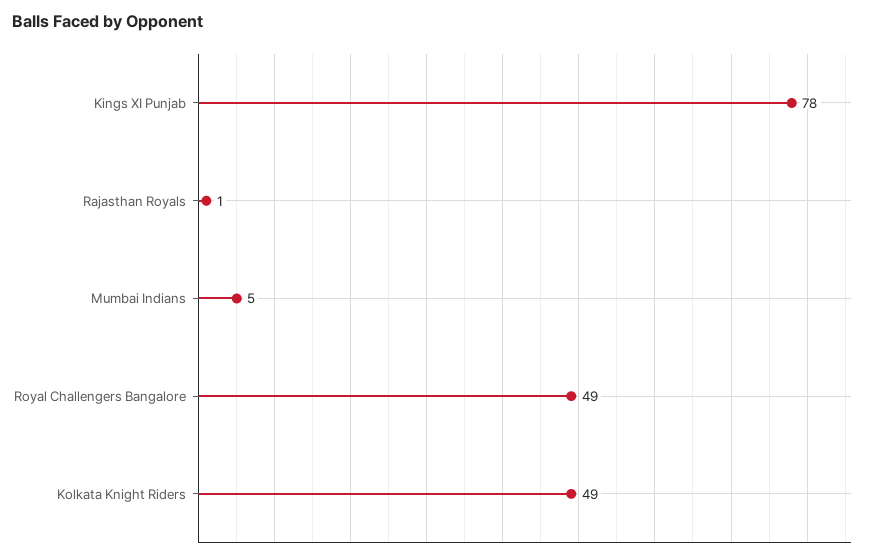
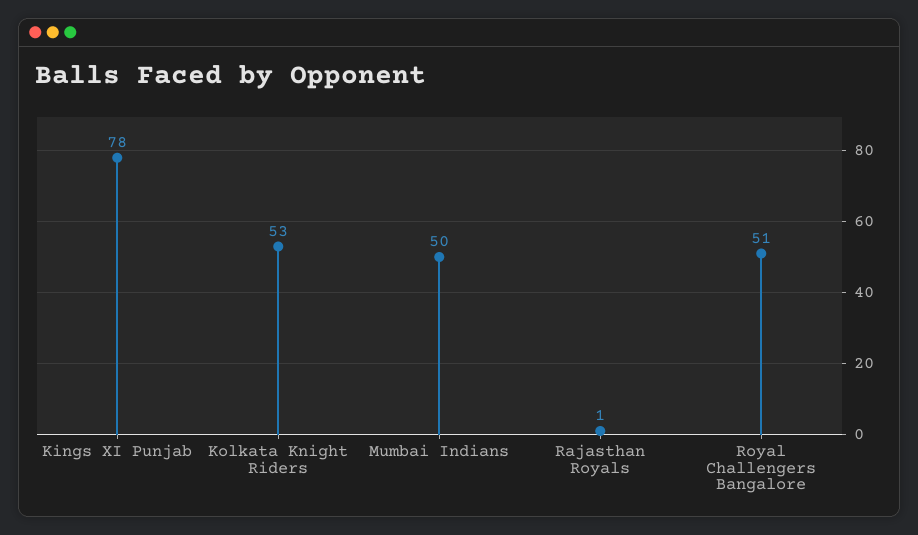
  {
    "Kings XI Punjab": 78,
    "Rajasthan Royals": 1,
-   "Mumbai Indians": 5,
+   "Mumbai Indians": 50,
-   "Royal Challengers Bangalore": 49,
+   "Royal Challengers Bangalore": 51,
-   "Kolkata Knight Riders": 49
+   "Kolkata Knight Riders": 53
  }

